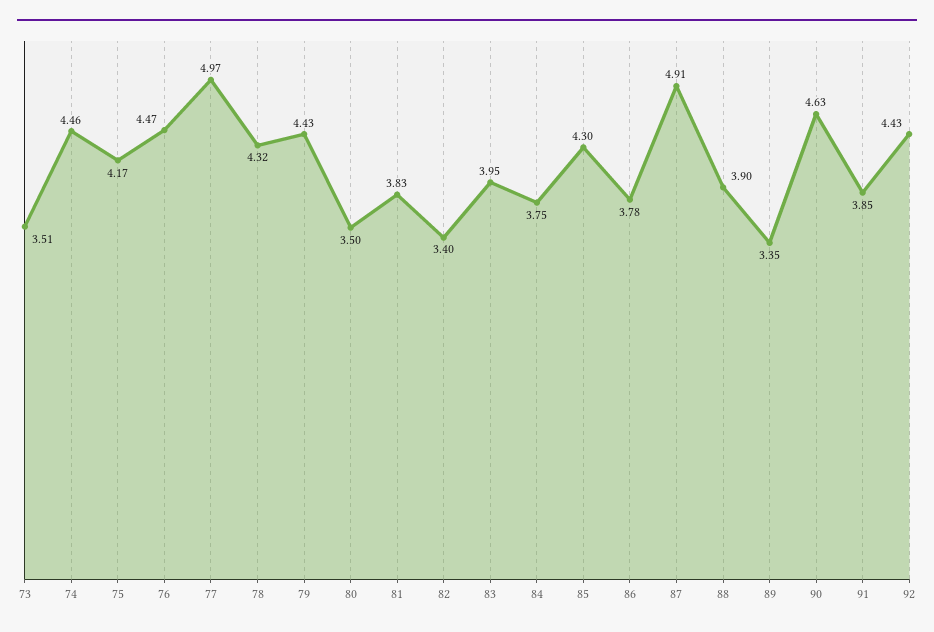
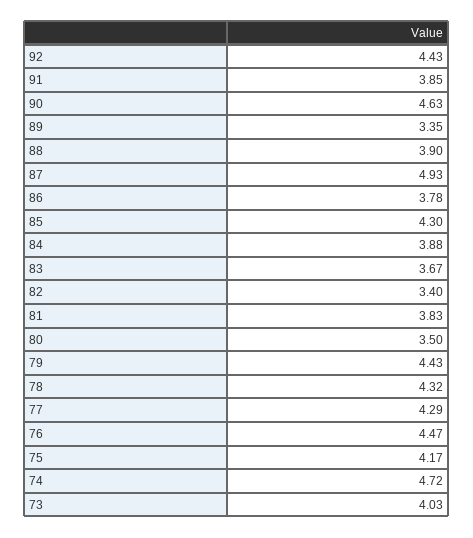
  {
-   "73": 3.51,
+   "73": 4.03,
-   "74": 4.46,
+   "74": 4.72,
    "75": 4.17,
    "76": 4.47,
-   "77": 4.97,
+   "77": 4.29,
    "78": 4.32,
    "79": 4.43,
    "80": 3.5,
    "81": 3.83,
    "82": 3.4,
-   "83": 3.95,
+   "83": 3.67,
-   "84": 3.75,
+   "84": 3.88,
    "85": 4.3,
    "86": 3.78,
-   "87": 4.91,
+   "87": 4.93,
    "88": 3.9,
    "89": 3.35,
    "90": 4.63,
    "91": 3.85,
    "92": 4.43
  }

